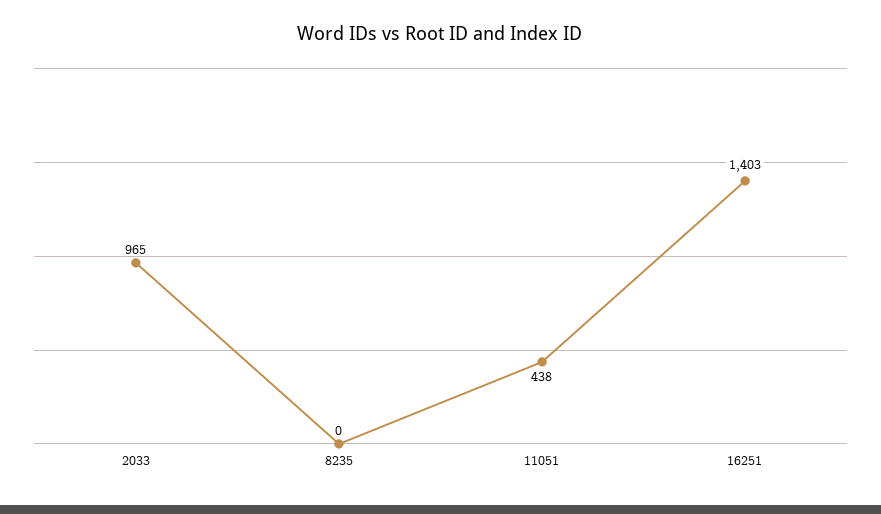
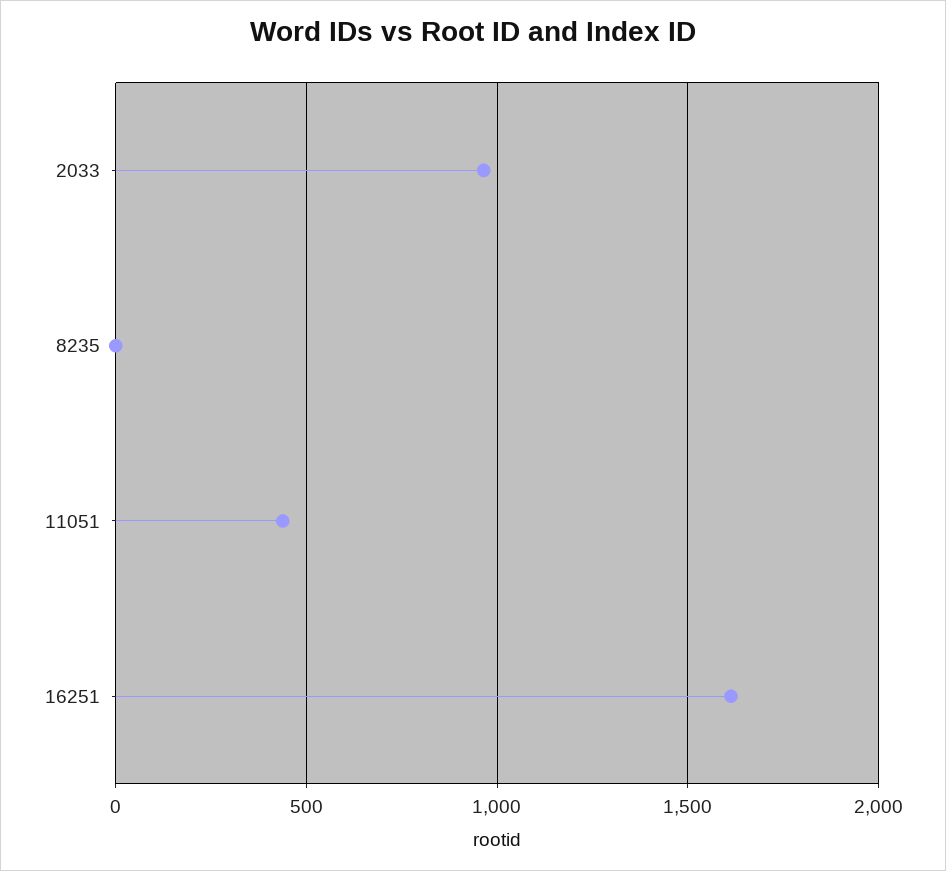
  {
    "2033": 965,
    "8235": 0,
    "11051": 438,
-   "16251": 1403
+   "16251": 1600
  }

